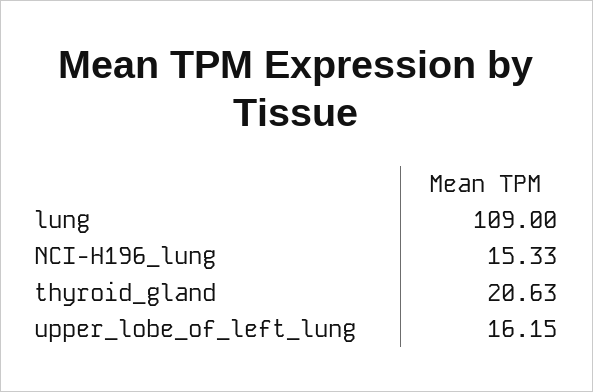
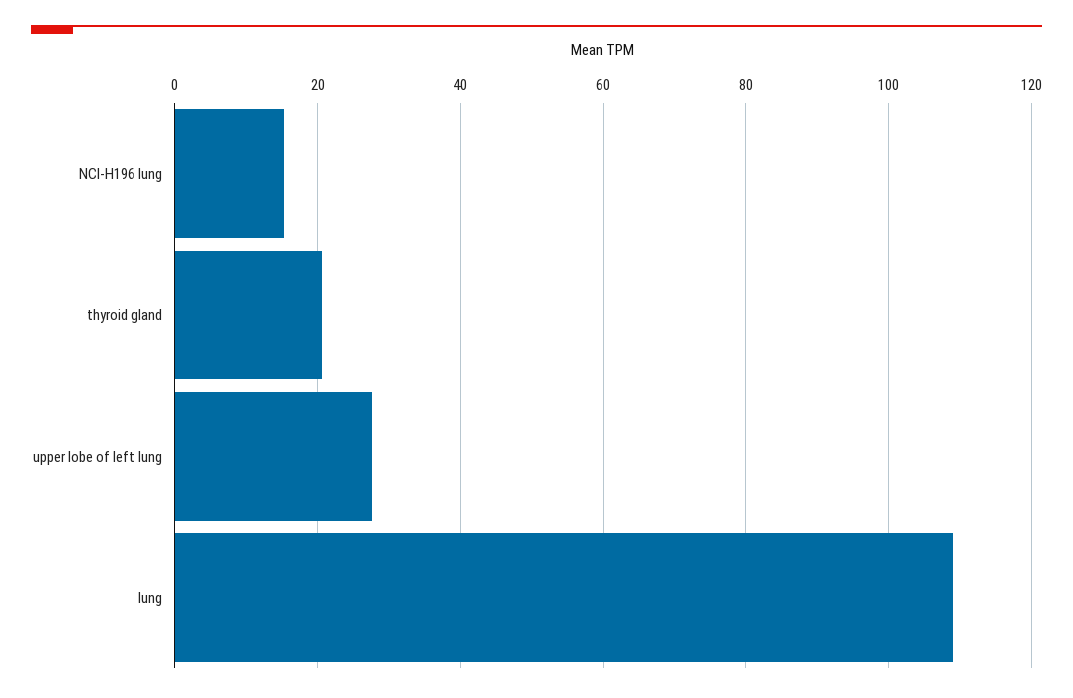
  {
    "lung": 109,
    "NCI-H196_lung": 15.33,
    "thyroid_gland": 20.63,
-   "upper_lobe_of_left_lung": 16.15
+   "upper_lobe_of_left_lung": 28
  }

